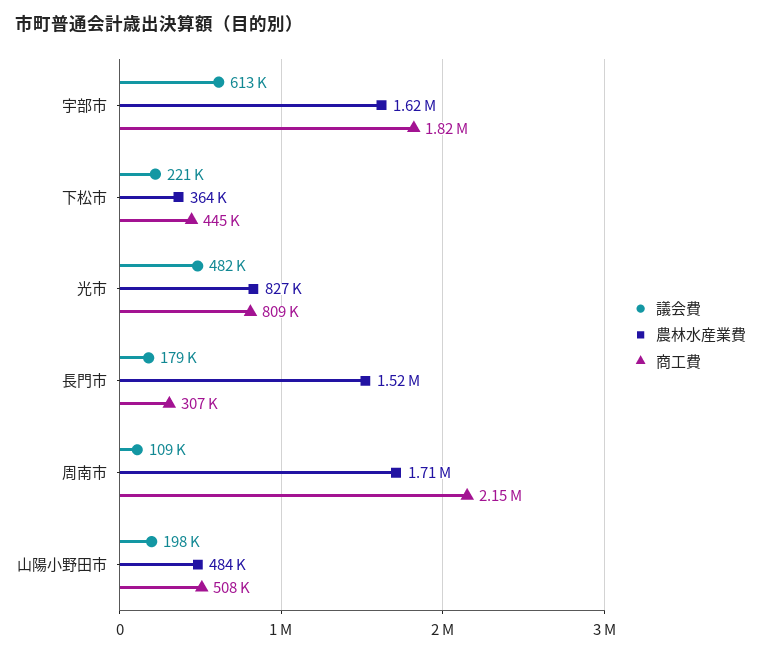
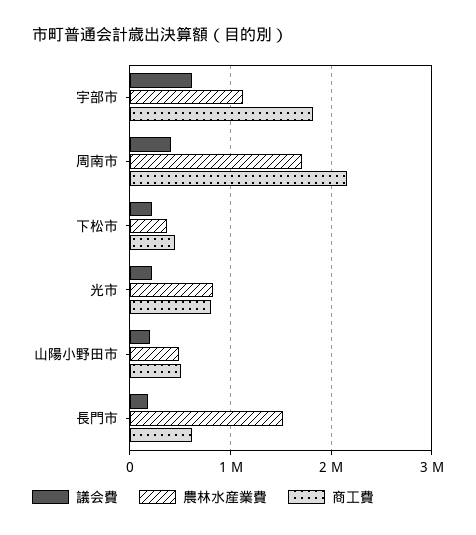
  {
    "議会費": {
      "宇部市": 613000,
      "下松市": 221000,
-     "光市": 482000,
+     "光市": 200000,
      "長門市": 179000,
-     "周南市": 109000,
+     "周南市": 400000,
      "山陽小野田市": 198000
    },
    "農林水産業費": {
-     "宇部市": 1620000,
+     "宇部市": 1100000,
      "下松市": 364000,
      "光市": 827000,
      "長門市": 1520000,
      "周南市": 1710000,
      "山陽小野田市": 484000
    },
    "商工費": {
      "宇部市": 1820000,
      "下松市": 445000,
      "光市": 809000,
-     "長門市": 307000,
+     "長門市": 600000,
      "周南市": 2150000,
      "山陽小野田市": 508000
    }
  }

